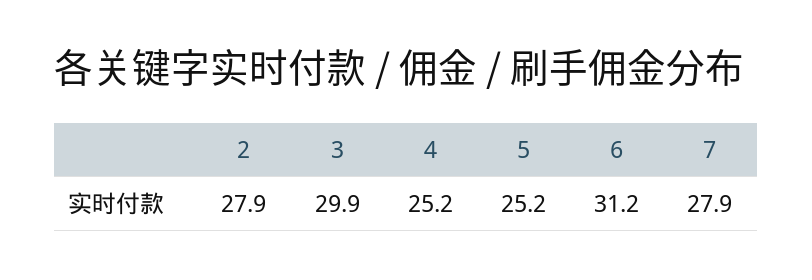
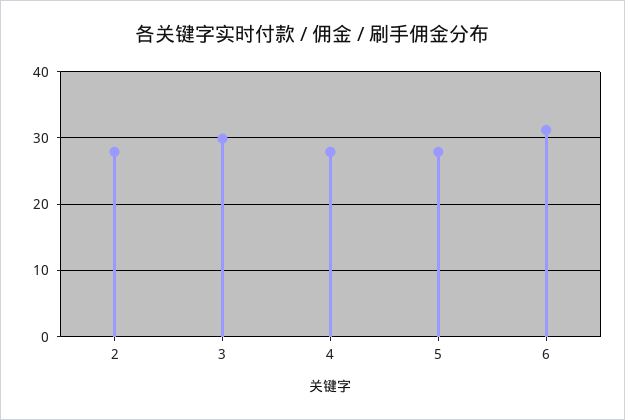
  {
    "2": 27.9,
    "3": 29.9,
-   "4": 25.2,
+   "4": 28,
-   "5": 25.2,
+   "5": 28,
-   "6": 31.2,
+   "6": 31.2
-   "7": 27.9
  }

